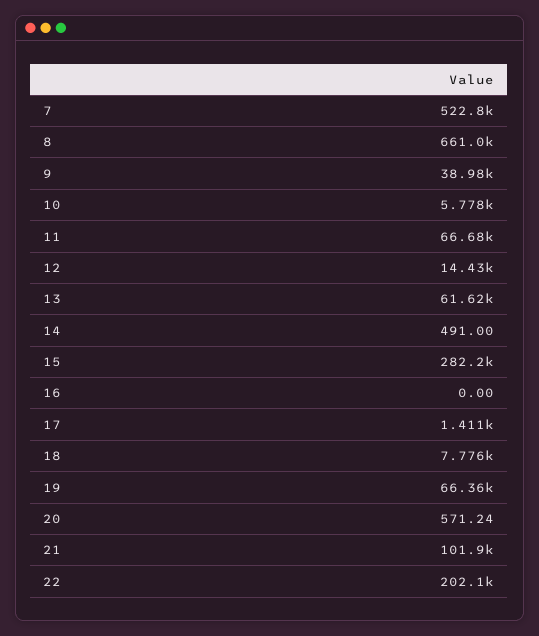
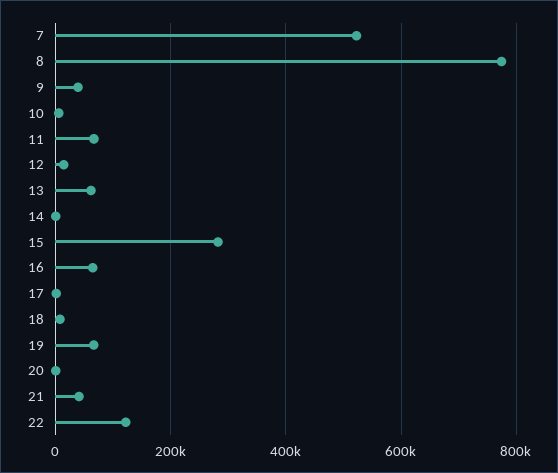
  {
    "7": 522800,
-   "8": 661000,
+   "8": 780000,
    "9": 38980,
    "10": 5778,
    "11": 66680,
    "12": 14430,
    "13": 61620,
    "14": 491,
    "15": 282200,
-   "16": 0,
+   "16": 60000,
    "17": 1411,
    "18": 7776,
    "19": 66360,
    "20": 571.24,
-   "21": 101900,
+   "21": 40000,
-   "22": 202100
+   "22": 120000
  }

